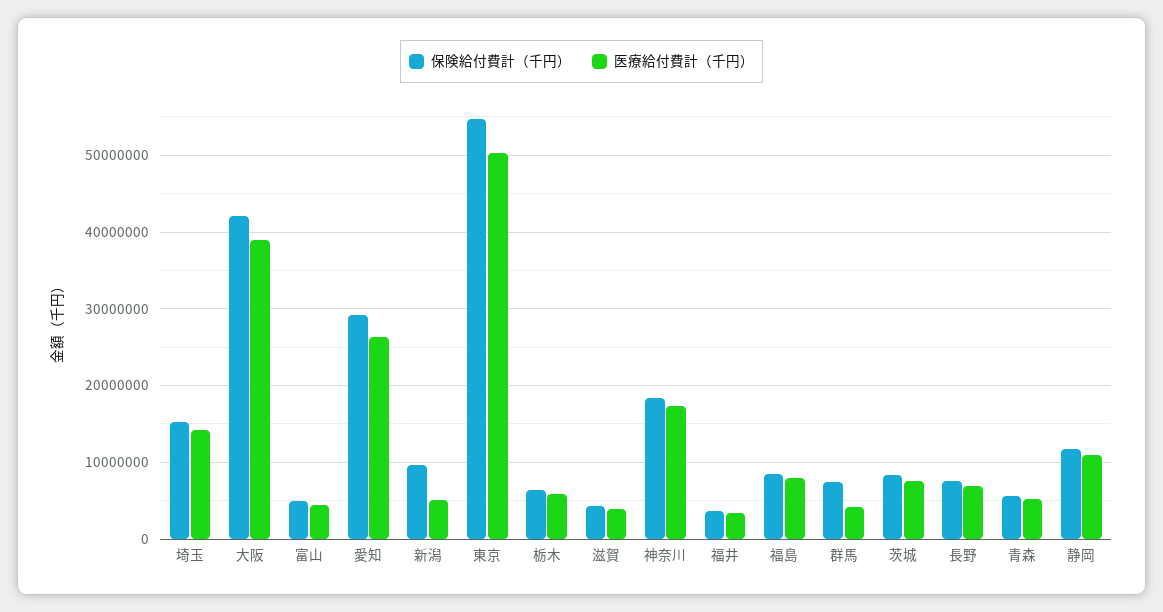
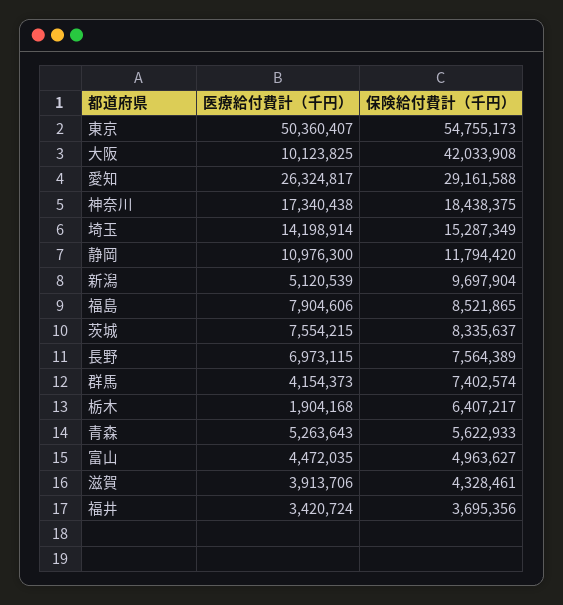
  {
    "保険給付費計（千円）": {
      "埼玉": 15287349,
      "大阪": 42033908,
      "富山": 4963627,
      "愛知": 29161588,
      "新潟": 9697904,
      "東京": 54755173,
      "栃木": 6407217,
      "滋賀": 4328461,
      "神奈川": 18438375,
      "福井": 3695356,
      "福島": 8521865,
      "群馬": 7402574,
      "茨城": 8335637,
      "長野": 7564389,
      "青森": 5622933,
      "静岡": 11794420
    },
    "医療給付費計（千円）": {
      "埼玉": 14198914,
-     "大阪": 39000000,
+     "大阪": 10123825,
      "富山": 4472035,
      "愛知": 26324817,
      "新潟": 5120539,
      "東京": 50360407,
-     "栃木": 6000000,
+     "栃木": 1904168,
      "滋賀": 3913706,
      "神奈川": 17340438,
      "福井": 3420724,
      "福島": 7904606,
      "群馬": 4154373,
      "茨城": 7554215,
      "長野": 6973115,
      "青森": 5263643,
      "静岡": 10976300
    }
  }

